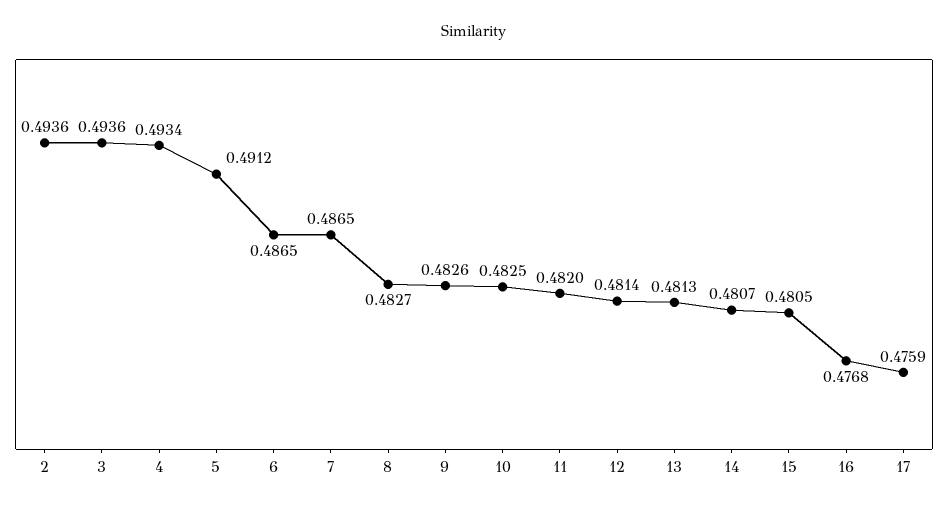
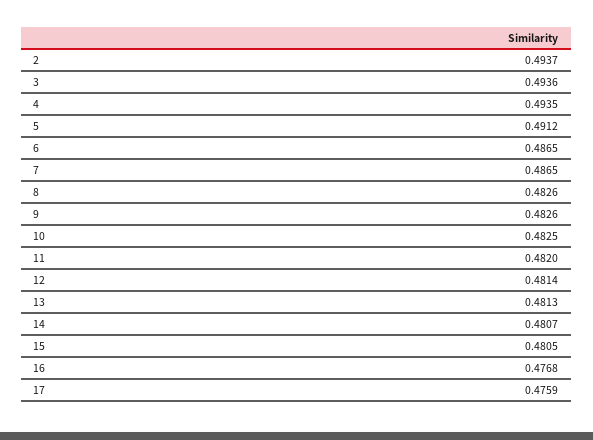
  {
-   "2": 0.4936,
+   "2": 0.4937,
    "3": 0.4936,
-   "4": 0.4934,
+   "4": 0.4935,
    "5": 0.4912,
    "6": 0.4865,
    "7": 0.4865,
-   "8": 0.4827,
+   "8": 0.4826,
    "9": 0.4826,
    "10": 0.4825,
    "11": 0.482,
    "12": 0.4814,
    "13": 0.4813,
    "14": 0.4807,
    "15": 0.4805,
    "16": 0.4768,
    "17": 0.4759
  }

